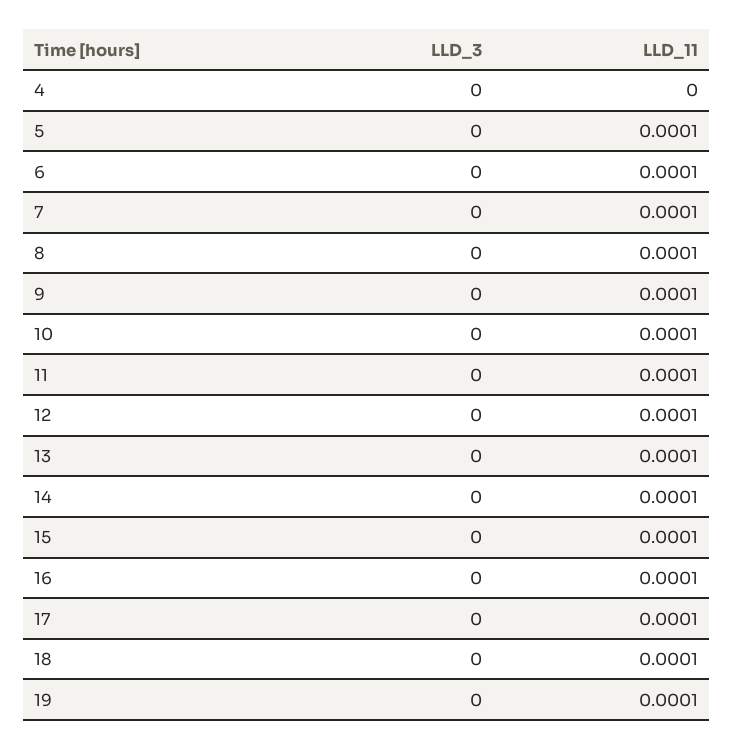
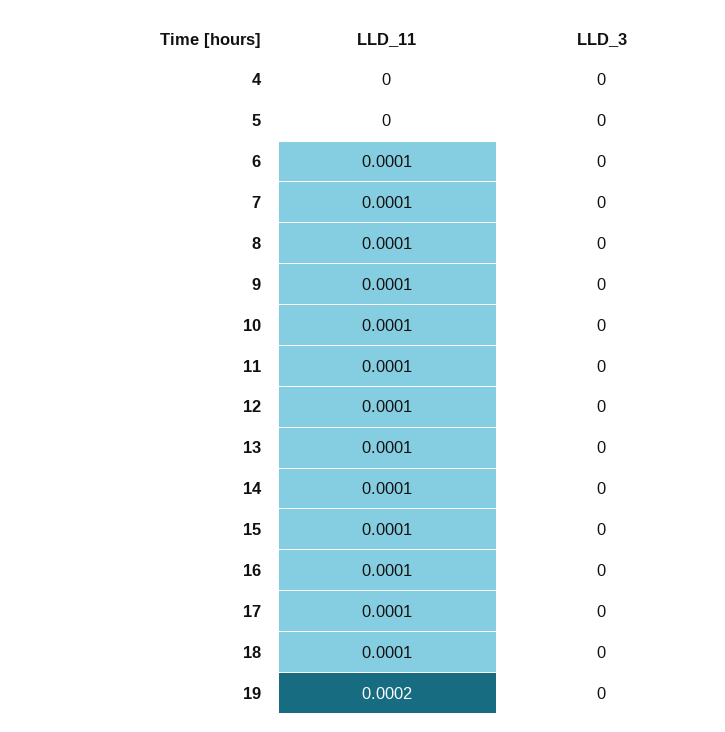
  {
    "LLD_3": {
      "4": 0,
      "5": 0,
      "6": 0,
      "7": 0,
      "8": 0,
      "9": 0,
      "10": 0,
      "11": 0,
      "12": 0,
      "13": 0,
      "14": 0,
      "15": 0,
      "16": 0,
      "17": 0,
      "18": 0,
      "19": 0
    },
    "LLD_11": {
      "4": 0,
-     "5": 0.0001,
+     "5": 0,
      "6": 0.0001,
      "7": 0.0001,
      "8": 0.0001,
      "9": 0.0001,
      "10": 0.0001,
      "11": 0.0001,
      "12": 0.0001,
      "13": 0.0001,
      "14": 0.0001,
      "15": 0.0001,
      "16": 0.0001,
      "17": 0.0001,
      "18": 0.0001,
-     "19": 0.0001
+     "19": 0.0002
    }
  }

